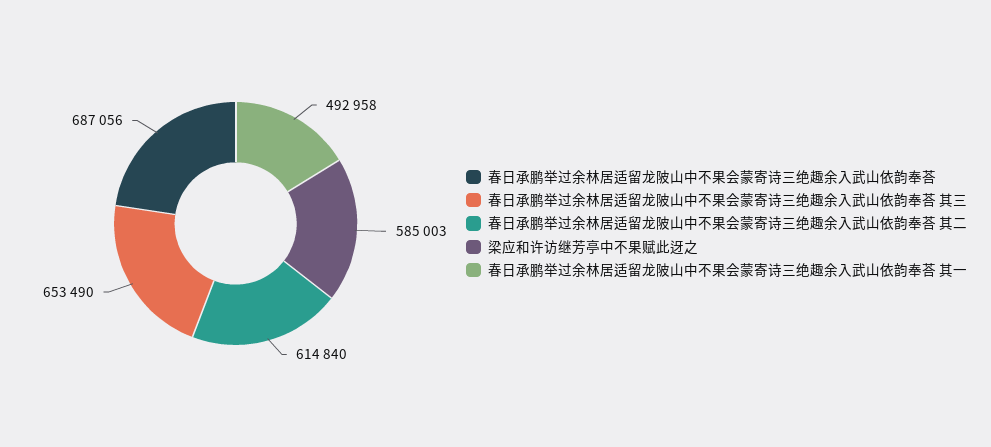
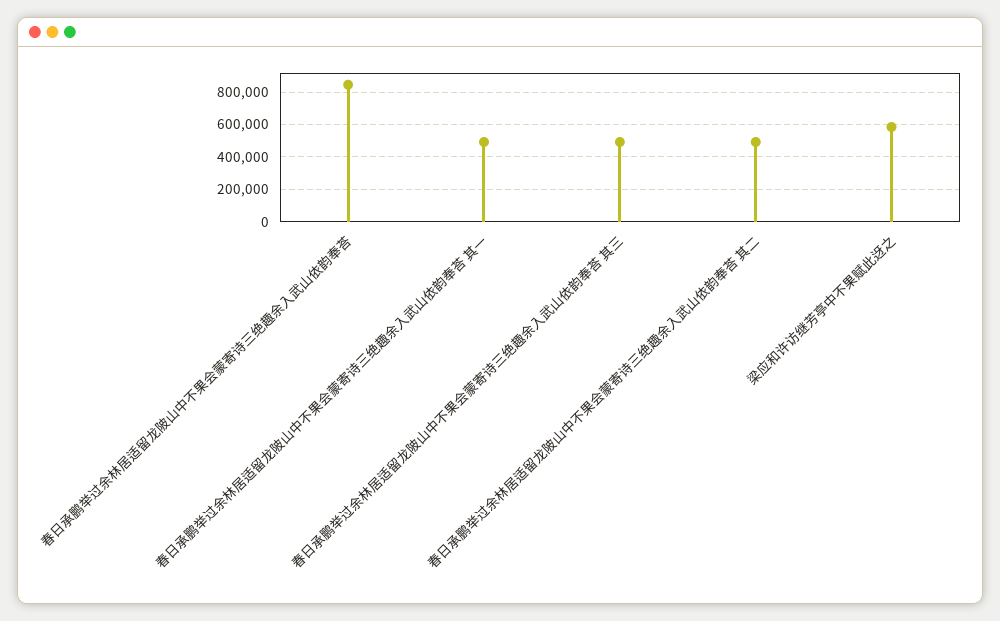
  {
-   "春日承鹏举过余林居适留龙陂山中不果会蒙寄诗三绝趣余入武山依韵奉荅": 687056,
+   "春日承鹏举过余林居适留龙陂山中不果会蒙寄诗三绝趣余入武山依韵奉荅": 850000,
-   "春日承鹏举过余林居适留龙陂山中不果会蒙寄诗三绝趣余入武山依韵奉荅 其三": 653490,
+   "春日承鹏举过余林居适留龙陂山中不果会蒙寄诗三绝趣余入武山依韵奉荅 其三": 500000,
-   "春日承鹏举过余林居适留龙陂山中不果会蒙寄诗三绝趣余入武山依韵奉荅 其二": 614840,
+   "春日承鹏举过余林居适留龙陂山中不果会蒙寄诗三绝趣余入武山依韵奉荅 其二": 500000,
    "梁应和许访继芳亭中不果赋此迓之": 585003,
    "春日承鹏举过余林居适留龙陂山中不果会蒙寄诗三绝趣余入武山依韵奉荅 其一": 492958
  }

